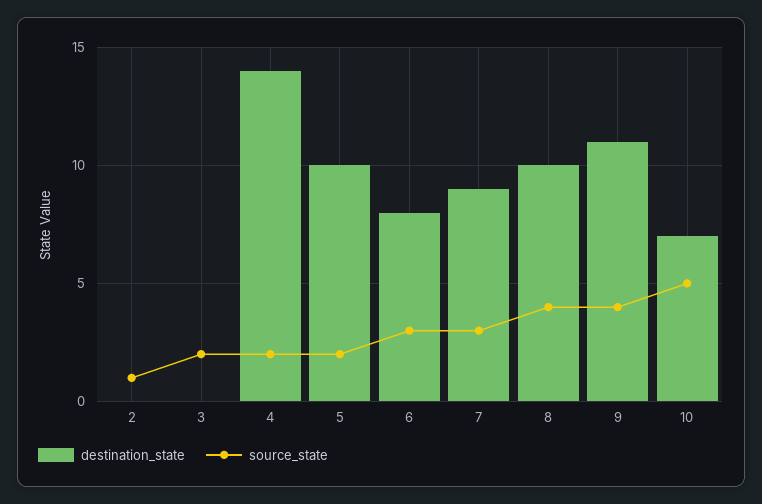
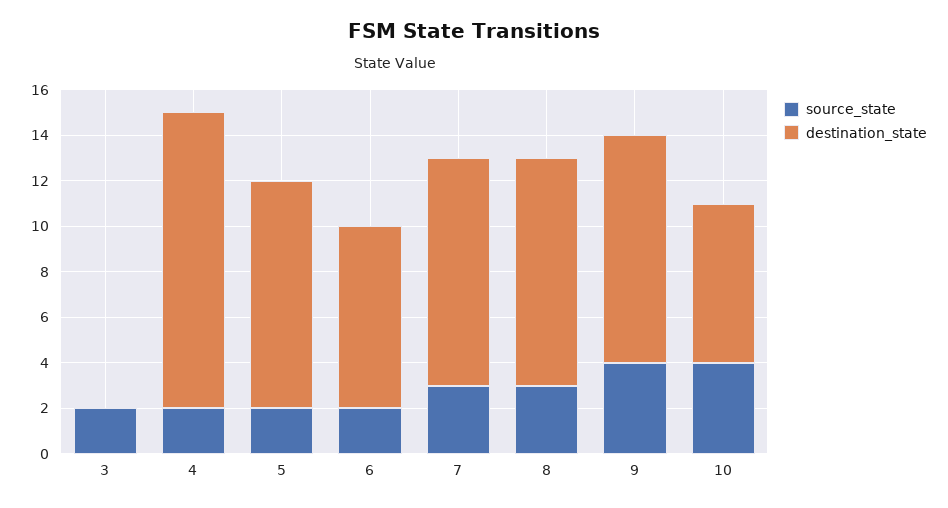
  {
    "destination_state": {
-     "2": 0,
      "3": 0,
-     "4": 14,
+     "4": 13,
      "5": 10,
      "6": 8,
-     "7": 9,
+     "7": 10,
      "8": 10,
-     "9": 11,
+     "9": 10,
      "10": 7
    },
    "source_state": {
-     "2": 1,
      "3": 2,
      "4": 2,
      "5": 2,
-     "6": 3,
+     "6": 2,
      "7": 3,
-     "8": 4,
+     "8": 3,
      "9": 4,
-     "10": 5
+     "10": 4
    }
  }

